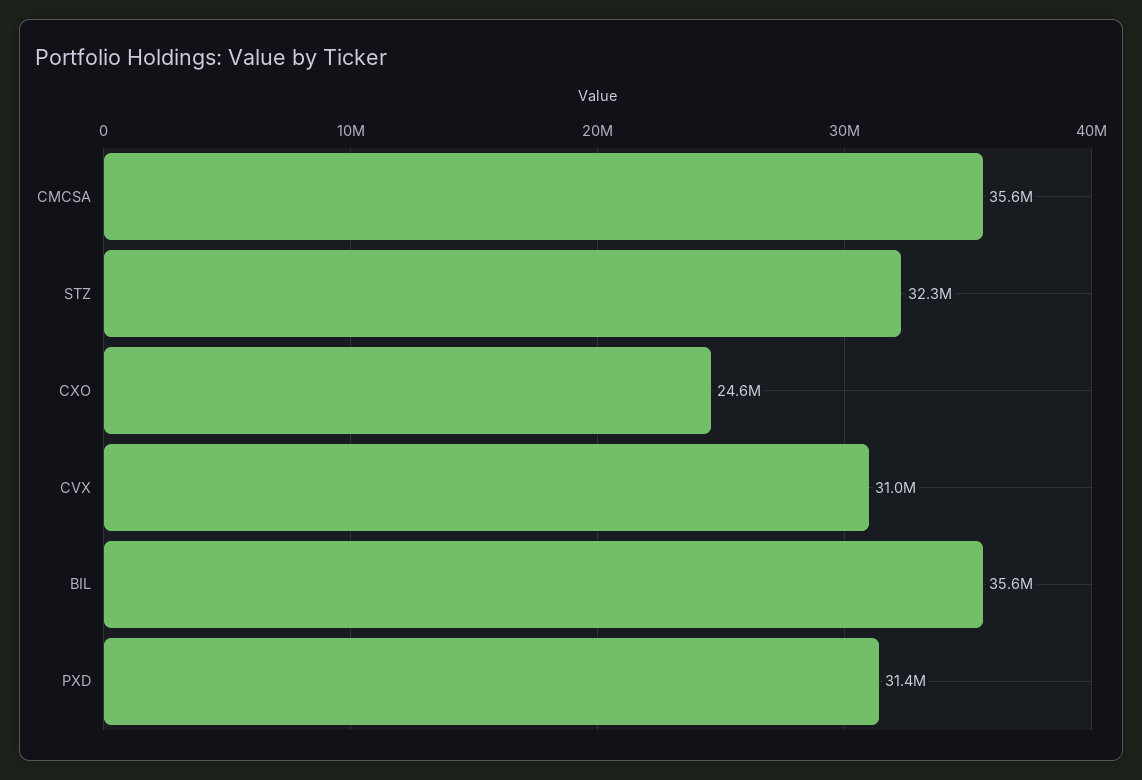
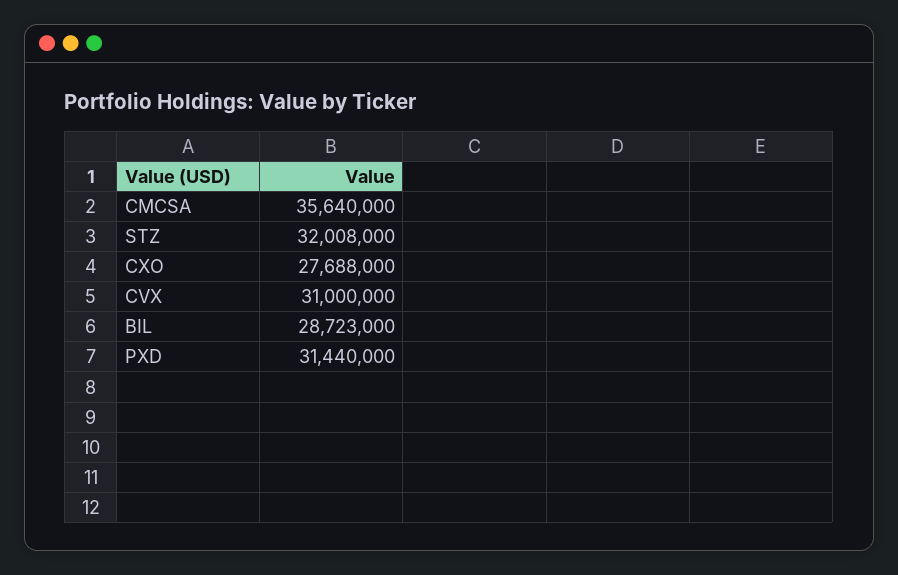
  {
    "CMCSA": 35640000,
-   "STZ": 32300000,
+   "STZ": 32008000,
-   "CXO": 24600000,
+   "CXO": 27688000,
    "CVX": 31000000,
-   "BIL": 35600000,
+   "BIL": 28723000,
    "PXD": 31440000
  }

